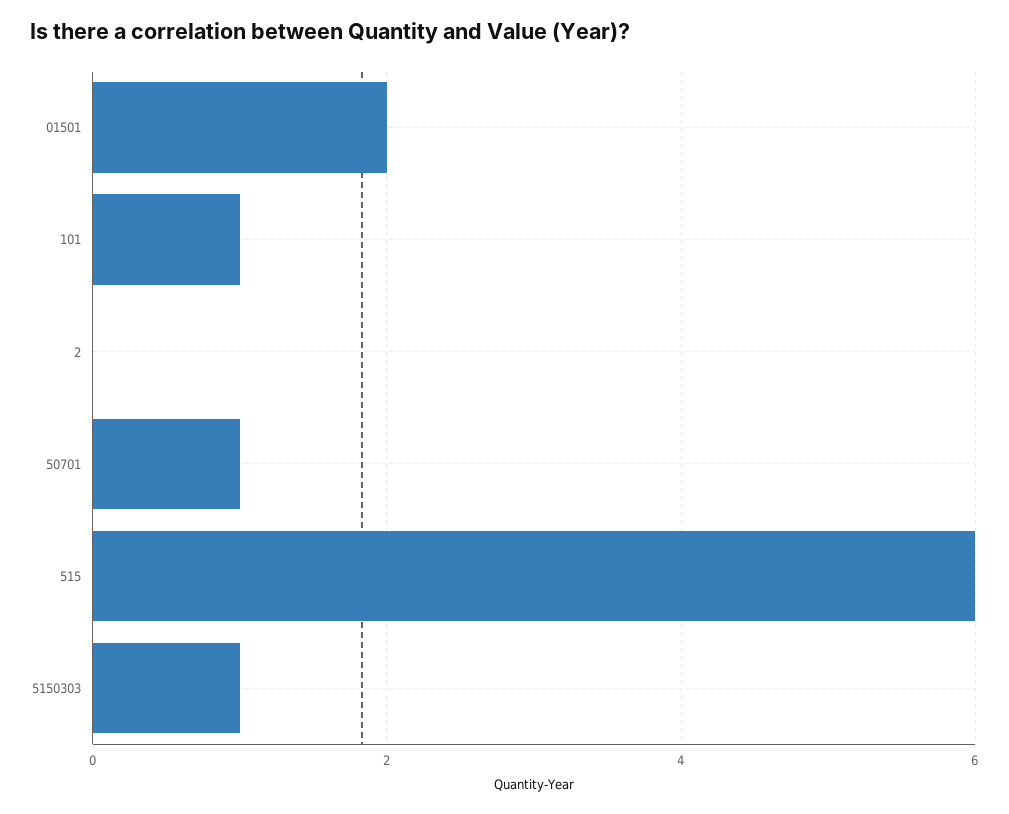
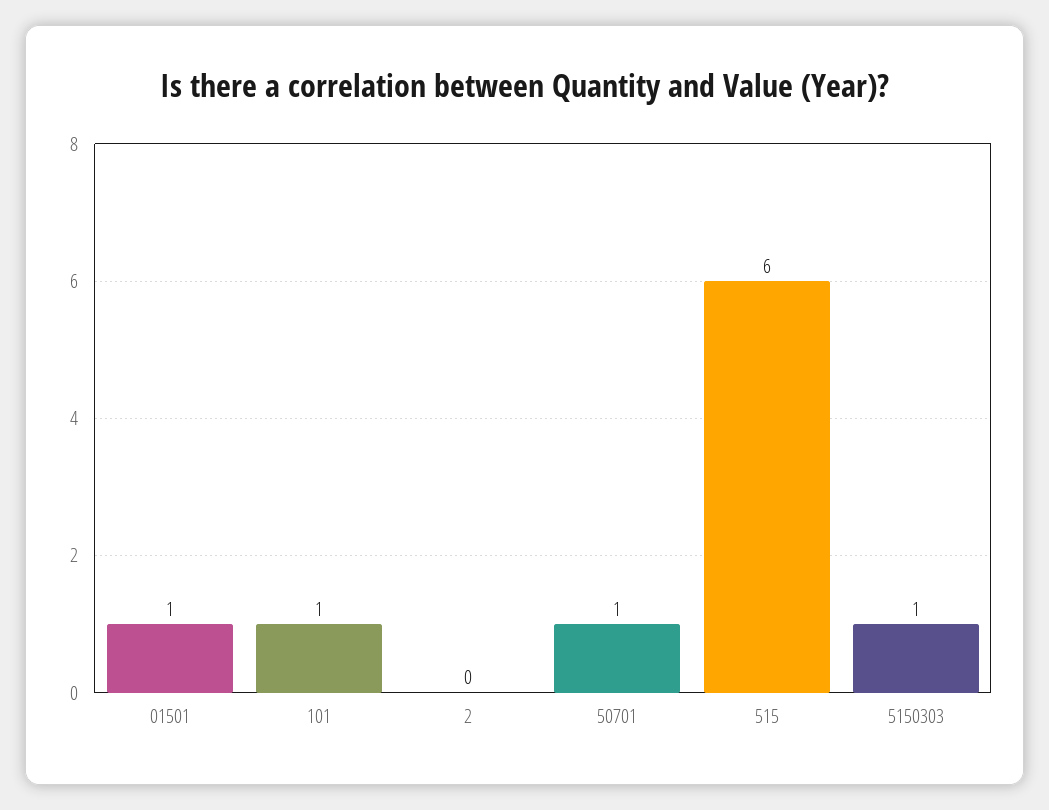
  {
-   "01501": 2,
+   "01501": 1,
    "101": 1,
    "2": 0,
    "50701": 1,
    "515": 6,
    "5150303": 1
  }

